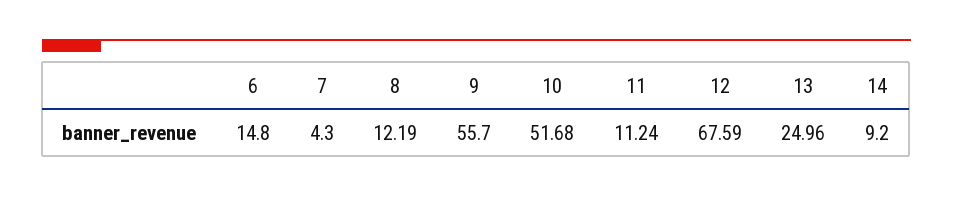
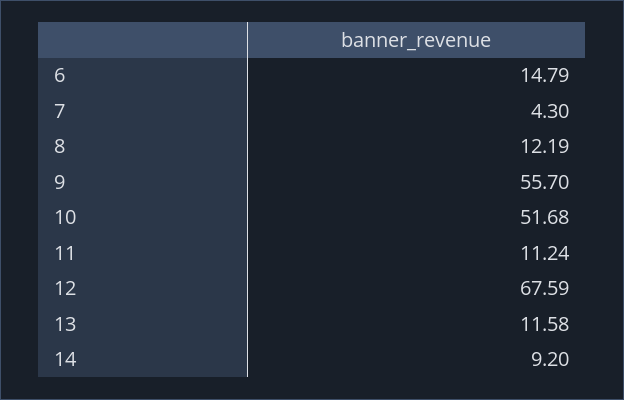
  {
-   "6": 14.8,
+   "6": 14.79,
    "7": 4.3,
    "8": 12.19,
    "9": 55.7,
    "10": 51.68,
    "11": 11.24,
    "12": 67.59,
-   "13": 24.96,
+   "13": 11.58,
    "14": 9.2
  }

